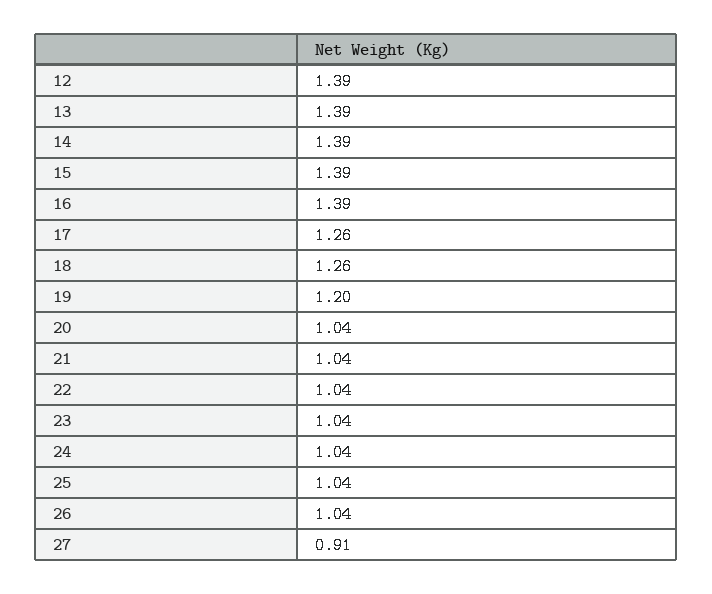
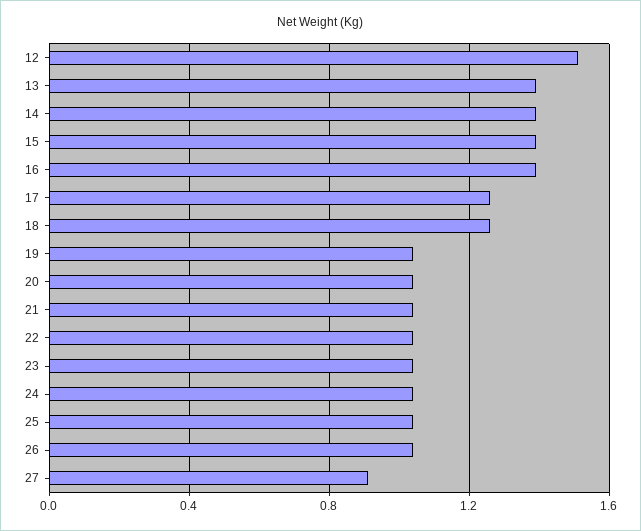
  {
-   "12": 1.39,
+   "12": 1.5,
    "13": 1.39,
    "14": 1.39,
    "15": 1.39,
    "16": 1.39,
    "17": 1.26,
    "18": 1.26,
-   "19": 1.2,
+   "19": 1.05,
    "20": 1.04,
    "21": 1.04,
    "22": 1.04,
    "23": 1.04,
    "24": 1.04,
    "25": 1.04,
    "26": 1.04,
    "27": 0.91
  }

